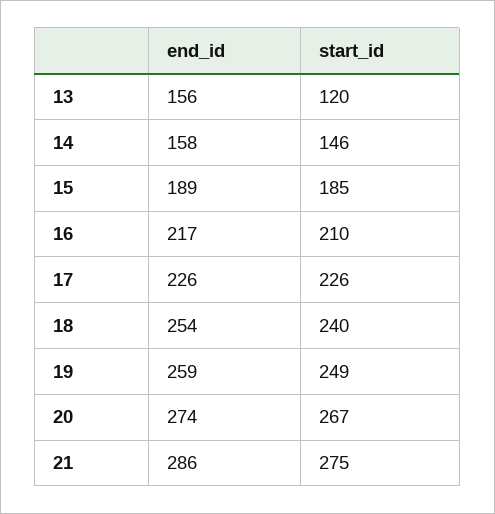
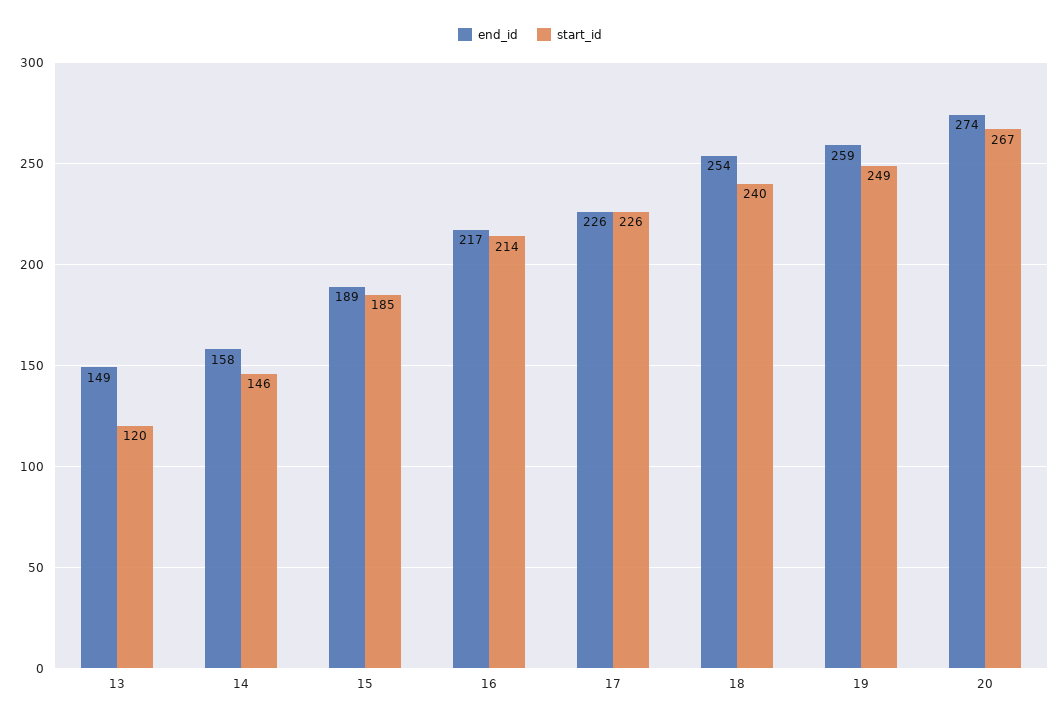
  {
    "end_id": {
-     "13": 156,
+     "13": 149,
      "14": 158,
      "15": 189,
      "16": 217,
      "17": 226,
      "18": 254,
      "19": 259,
-     "20": 274,
+     "20": 274
-     "21": 286
    },
    "start_id": {
      "13": 120,
      "14": 146,
      "15": 185,
-     "16": 210,
+     "16": 214,
      "17": 226,
      "18": 240,
      "19": 249,
-     "20": 267,
+     "20": 267
-     "21": 275
    }
  }

